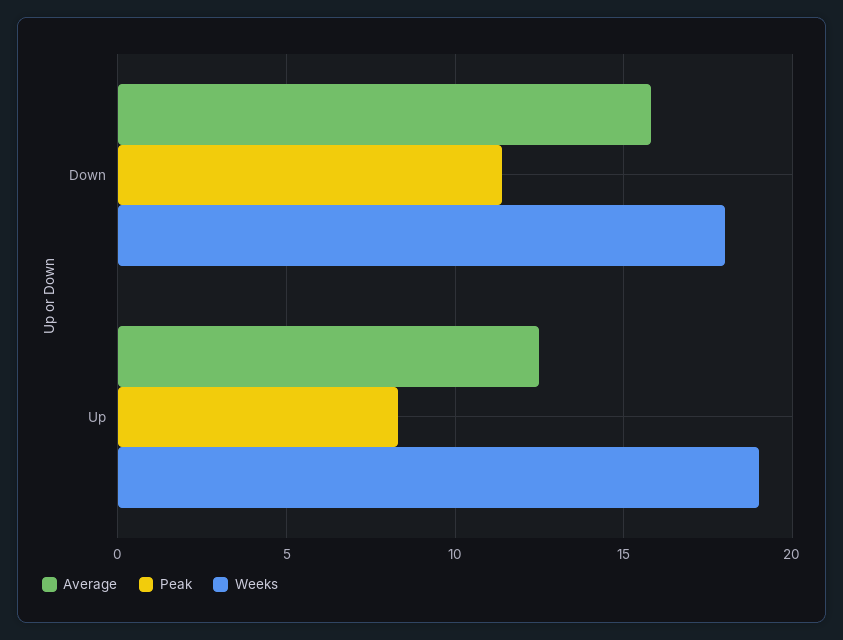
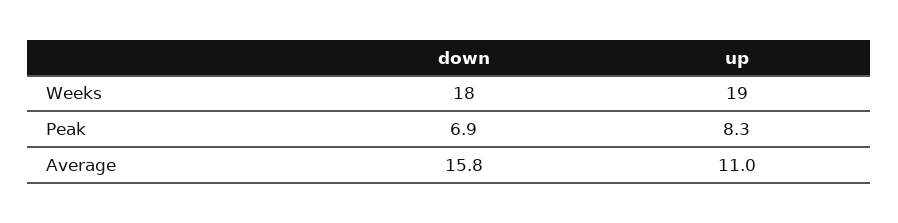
  {
    "Average": {
      "Down": 15.8,
-     "Up": 12.5
+     "Up": 11
    },
    "Peak": {
-     "Down": 11.5,
+     "Down": 6.9,
      "Up": 8.3
    },
    "Weeks": {
      "Down": 18,
      "Up": 19
    }
  }

